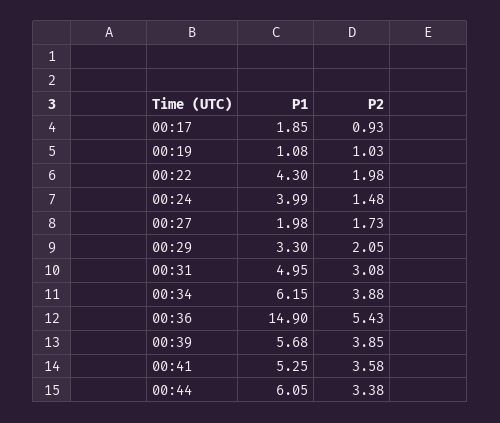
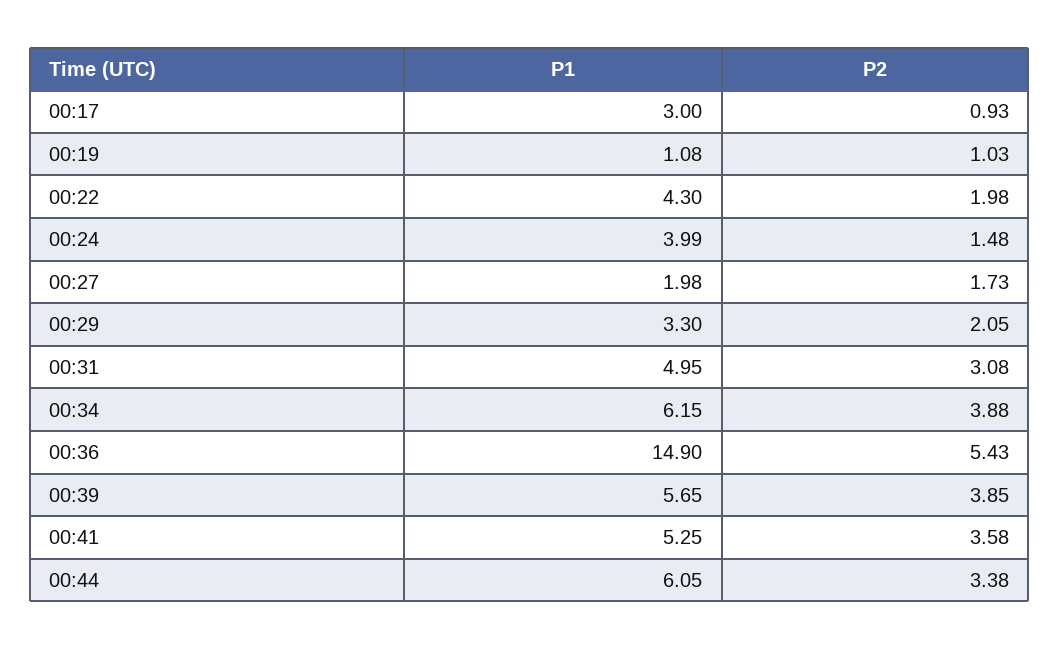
  {
    "P1": {
-     "00:17": 1.85,
+     "00:17": 3,
      "00:19": 1.08,
      "00:22": 4.3,
      "00:24": 3.99,
      "00:27": 1.98,
      "00:29": 3.3,
      "00:31": 4.95,
      "00:34": 6.15,
      "00:36": 14.9,
-     "00:39": 5.68,
+     "00:39": 5.65,
      "00:41": 5.25,
      "00:44": 6.05
    },
    "P2": {
      "00:17": 0.93,
      "00:19": 1.03,
      "00:22": 1.98,
      "00:24": 1.48,
      "00:27": 1.73,
      "00:29": 2.05,
      "00:31": 3.08,
      "00:34": 3.88,
      "00:36": 5.43,
      "00:39": 3.85,
      "00:41": 3.58,
      "00:44": 3.38
    }
  }

